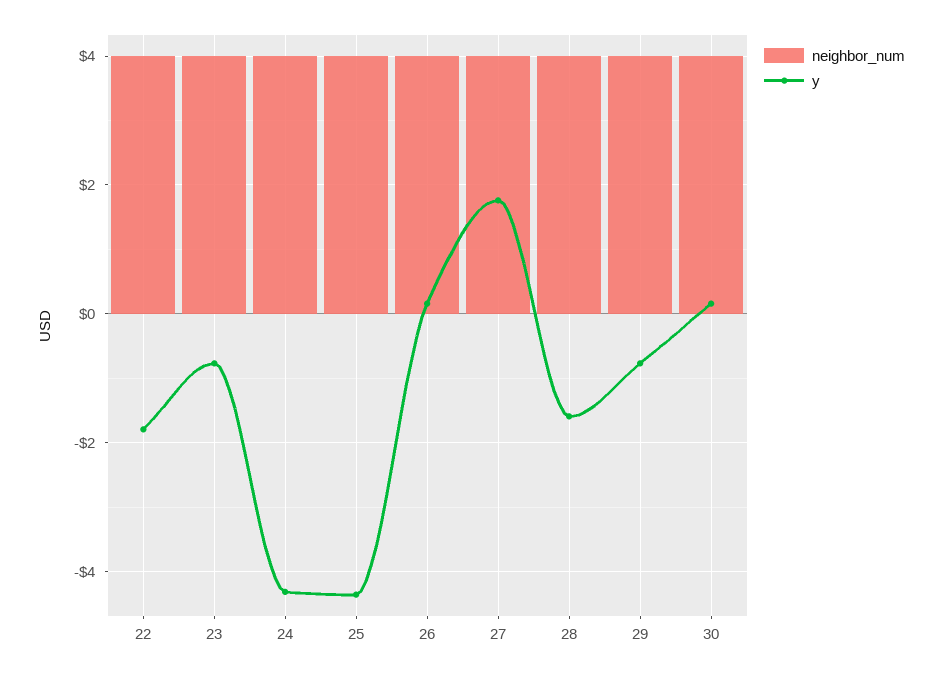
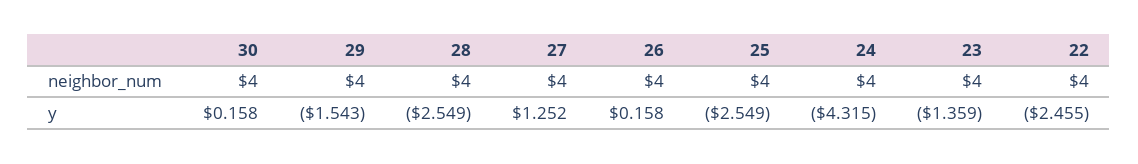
  {
    "neighbor_num": {
      "22": 4,
      "23": 4,
      "24": 4,
      "25": 4,
      "26": 4,
      "27": 4,
      "28": 4,
      "29": 4,
      "30": 4
    },
    "y": {
-     "22": -1.8,
+     "22": -2.455,
-     "23": -0.8,
+     "23": -1.359,
      "24": -4.315,
-     "25": -4.4,
+     "25": -2.549,
      "26": 0.158,
-     "27": 1.8,
+     "27": 1.252,
-     "28": -1.6,
+     "28": -2.549,
-     "29": -0.8,
+     "29": -1.543,
      "30": 0.158
    }
  }

